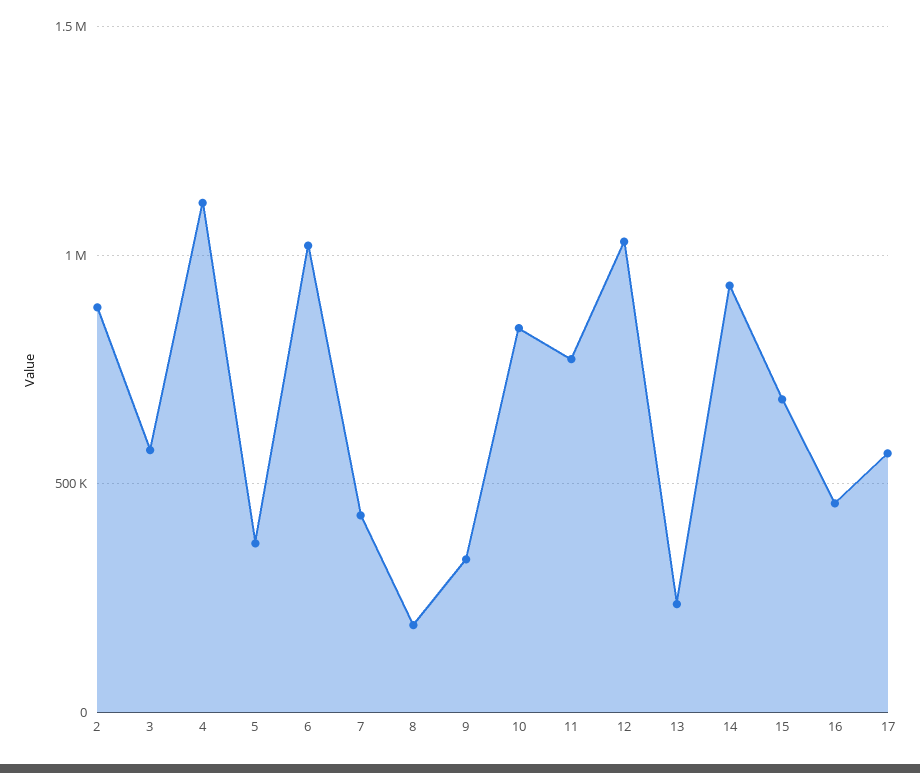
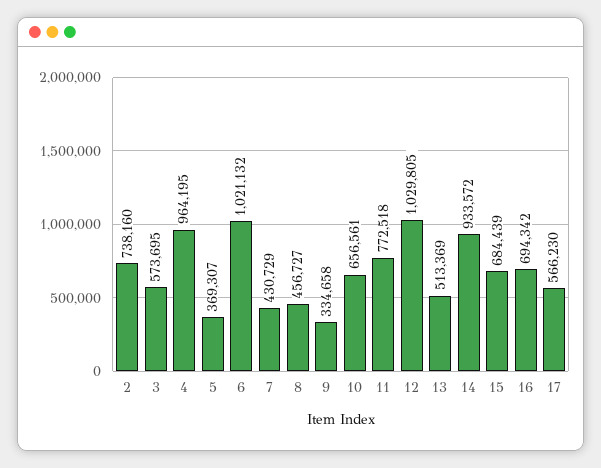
  {
-   "2": 900000,
+   "2": 738160,
    "3": 573695,
-   "4": 1100000,
+   "4": 964195,
    "5": 369307,
    "6": 1021132,
    "7": 430729,
-   "8": 200000,
+   "8": 456727,
    "9": 334658,
-   "10": 850000,
+   "10": 656561,
    "11": 772518,
    "12": 1029805,
-   "13": 250000,
+   "13": 513369,
    "14": 933572,
    "15": 684439,
-   "16": 450000,
+   "16": 694342,
    "17": 566230
  }

